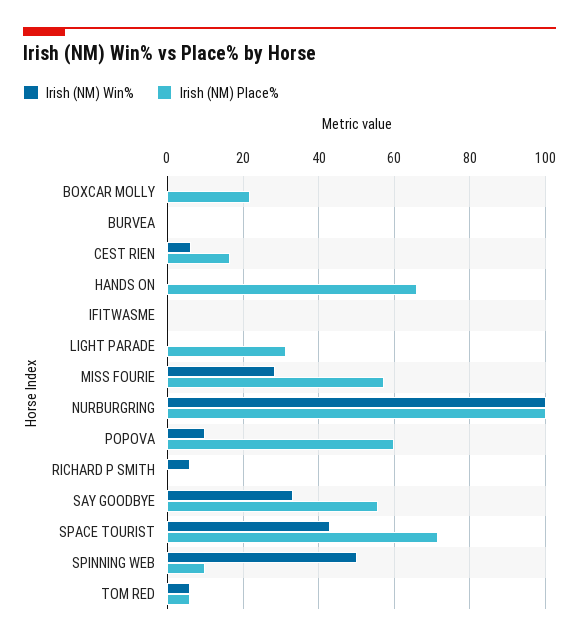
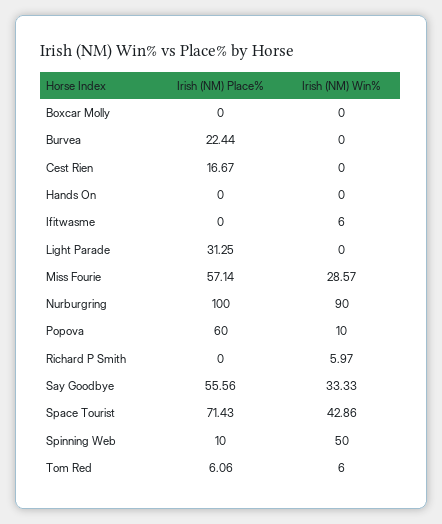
  {
    "Irish (NM) Win%": {
      "BOXCAR MOLLY": 0,
      "BURVEA": 0,
-     "CEST RIEN": 6,
+     "CEST RIEN": 0,
      "HANDS ON": 0,
-     "IFITWASME": 0,
+     "IFITWASME": 6,
      "LIGHT PARADE": 0,
      "MISS FOURIE": 28.57,
-     "NURBURGRING": 100,
+     "NURBURGRING": 90,
      "POPOVA": 10,
      "RICHARD P SMITH": 5.97,
      "SAY GOODBYE": 33.33,
      "SPACE TOURIST": 42.86,
      "SPINNING WEB": 50,
      "TOM RED": 6
    },
    "Irish (NM) Place%": {
-     "BOXCAR MOLLY": 22,
+     "BOXCAR MOLLY": 0,
-     "BURVEA": 0,
+     "BURVEA": 22.44,
      "CEST RIEN": 16.67,
-     "HANDS ON": 66,
+     "HANDS ON": 0,
      "IFITWASME": 0,
      "LIGHT PARADE": 31.25,
      "MISS FOURIE": 57.14,
      "NURBURGRING": 100,
      "POPOVA": 60,
      "RICHARD P SMITH": 0,
      "SAY GOODBYE": 55.56,
      "SPACE TOURIST": 71.43,
      "SPINNING WEB": 10,
      "TOM RED": 6.06
    }
  }

